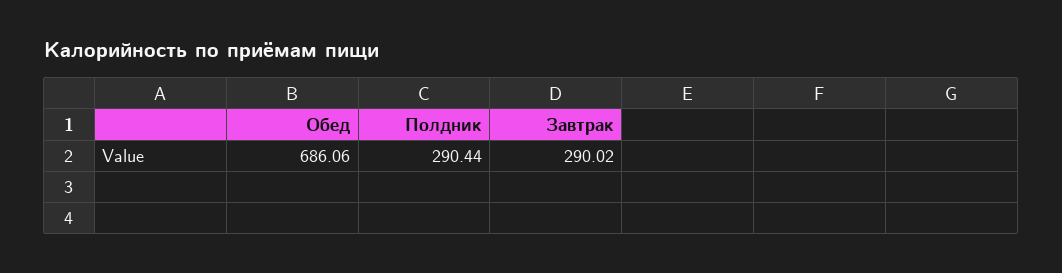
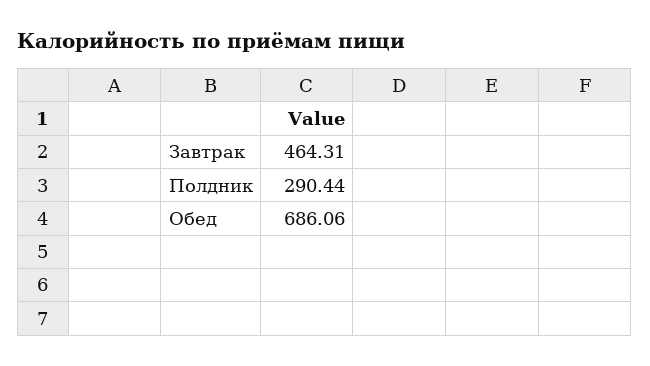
  {
    "Обед": 686.06,
    "Полдник": 290.44,
-   "Завтрак": 290.02
+   "Завтрак": 464.31
  }

